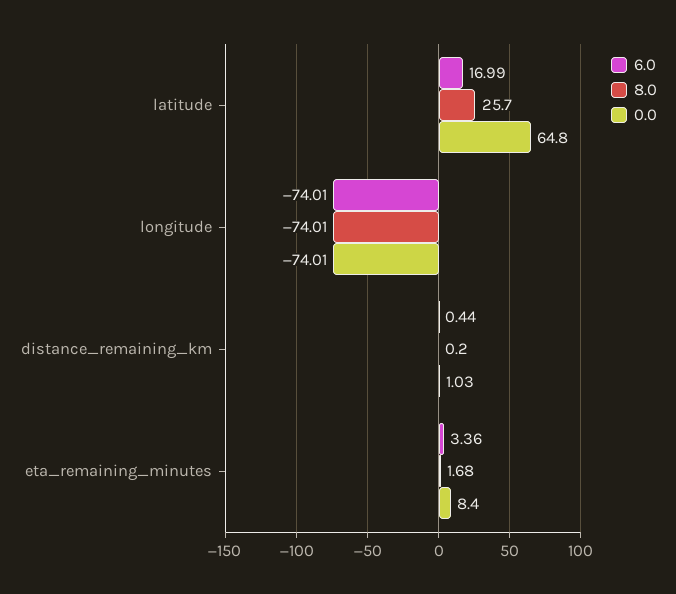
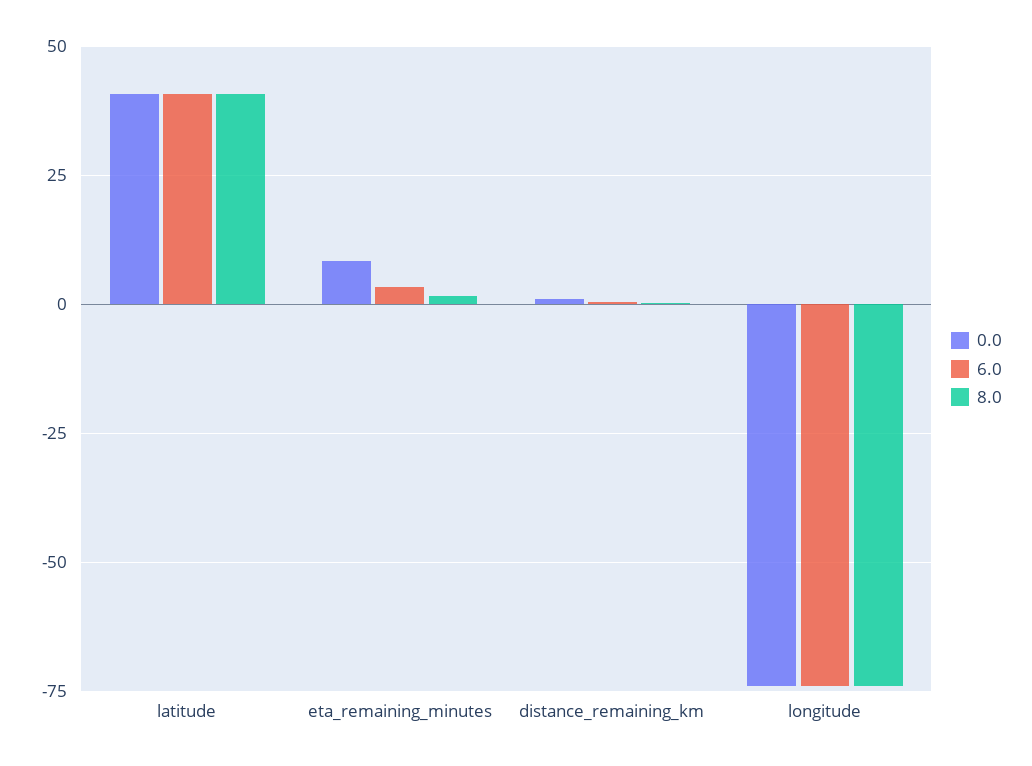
  {
    "6.0": {
-     "latitude": 16.99,
+     "latitude": 40,
      "longitude": -74.01,
      "distance_remaining_km": 0.44,
      "eta_remaining_minutes": 3.36
    },
    "8.0": {
-     "latitude": 25.7,
+     "latitude": 40,
      "longitude": -74.01,
      "distance_remaining_km": 0.2,
      "eta_remaining_minutes": 1.68
    },
    "0.0": {
-     "latitude": 64.8,
+     "latitude": 40,
      "longitude": -74.01,
      "distance_remaining_km": 1.03,
      "eta_remaining_minutes": 8.4
    }
  }

